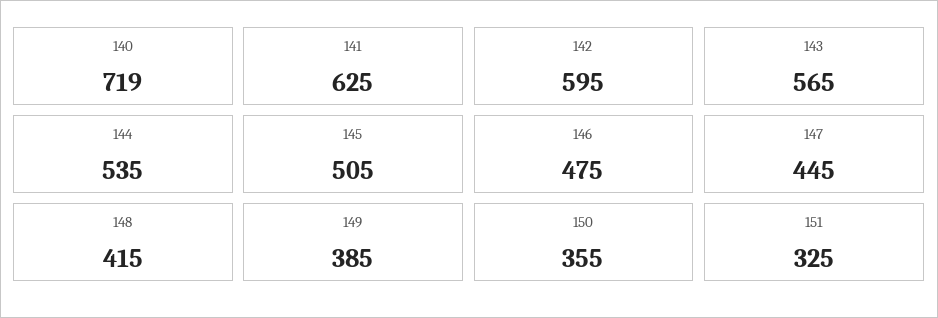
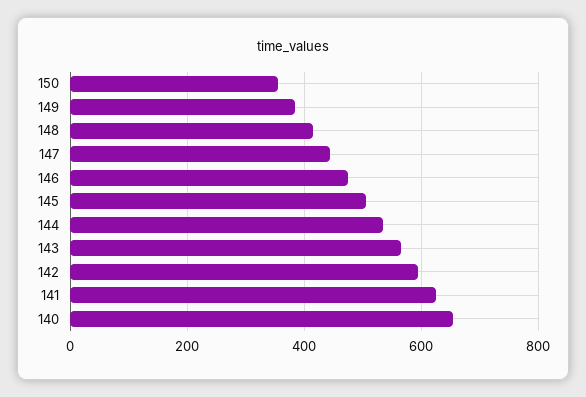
  {
-   "140": 719,
+   "140": 660,
    "141": 625,
    "142": 595,
    "143": 565,
    "144": 535,
    "145": 505,
    "146": 475,
    "147": 445,
    "148": 415,
    "149": 385,
-   "150": 355,
+   "150": 355
-   "151": 325
  }

